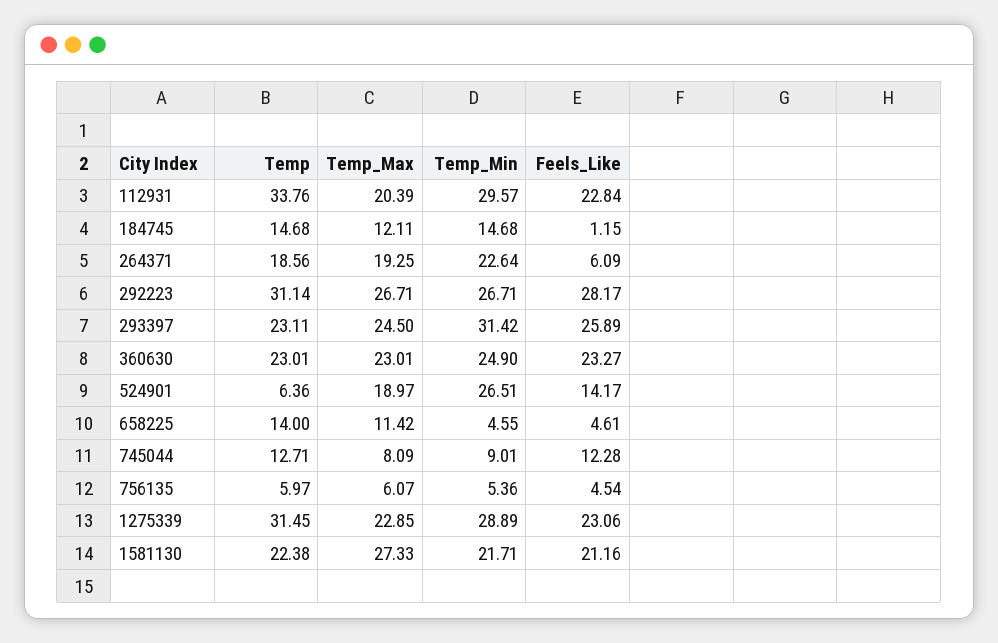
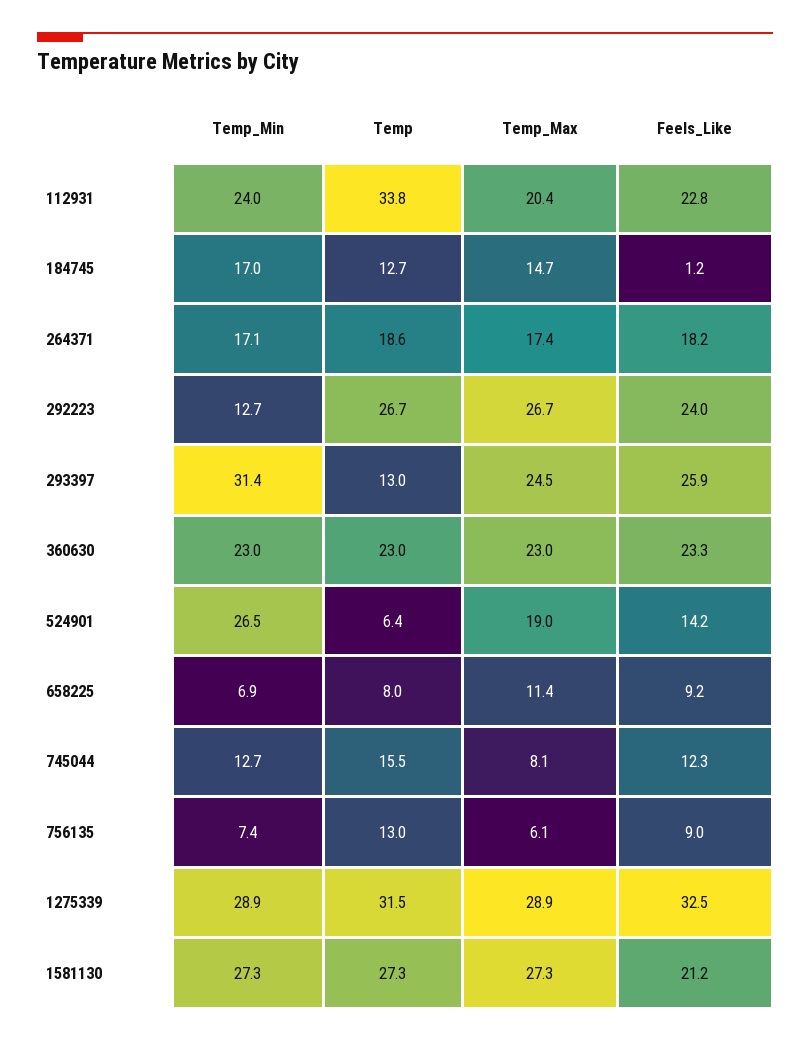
  {
    "Temp": {
      "112931": 33.76,
-     "184745": 14.68,
+     "184745": 12.7,
      "264371": 18.56,
-     "292223": 31.14,
+     "292223": 26.7,
-     "293397": 23.11,
+     "293397": 13,
      "360630": 23.01,
      "524901": 6.36,
-     "658225": 14,
+     "658225": 8,
-     "745044": 12.71,
+     "745044": 15.5,
-     "756135": 5.97,
+     "756135": 13,
      "1275339": 31.45,
-     "1581130": 22.38
+     "1581130": 27.3
    },
    "Temp_Max": {
      "112931": 20.39,
-     "184745": 12.11,
+     "184745": 14.7,
-     "264371": 19.25,
+     "264371": 17.4,
      "292223": 26.71,
      "293397": 24.5,
      "360630": 23.01,
      "524901": 18.97,
      "658225": 11.42,
      "745044": 8.09,
      "756135": 6.07,
-     "1275339": 22.85,
+     "1275339": 28.9,
      "1581130": 27.33
    },
    "Temp_Min": {
-     "112931": 29.57,
+     "112931": 24,
-     "184745": 14.68,
+     "184745": 17,
-     "264371": 22.64,
+     "264371": 17.1,
-     "292223": 26.71,
+     "292223": 12.7,
      "293397": 31.42,
-     "360630": 24.9,
+     "360630": 23,
      "524901": 26.51,
-     "658225": 4.55,
+     "658225": 6.9,
-     "745044": 9.01,
+     "745044": 12.7,
-     "756135": 5.36,
+     "756135": 7.4,
      "1275339": 28.89,
-     "1581130": 21.71
+     "1581130": 27.3
    },
    "Feels_Like": {
      "112931": 22.84,
      "184745": 1.15,
-     "264371": 6.09,
+     "264371": 18.2,
-     "292223": 28.17,
+     "292223": 24,
      "293397": 25.89,
      "360630": 23.27,
      "524901": 14.17,
-     "658225": 4.61,
+     "658225": 9.2,
      "745044": 12.28,
-     "756135": 4.54,
+     "756135": 9,
-     "1275339": 23.06,
+     "1275339": 32.5,
      "1581130": 21.16
    }
  }

